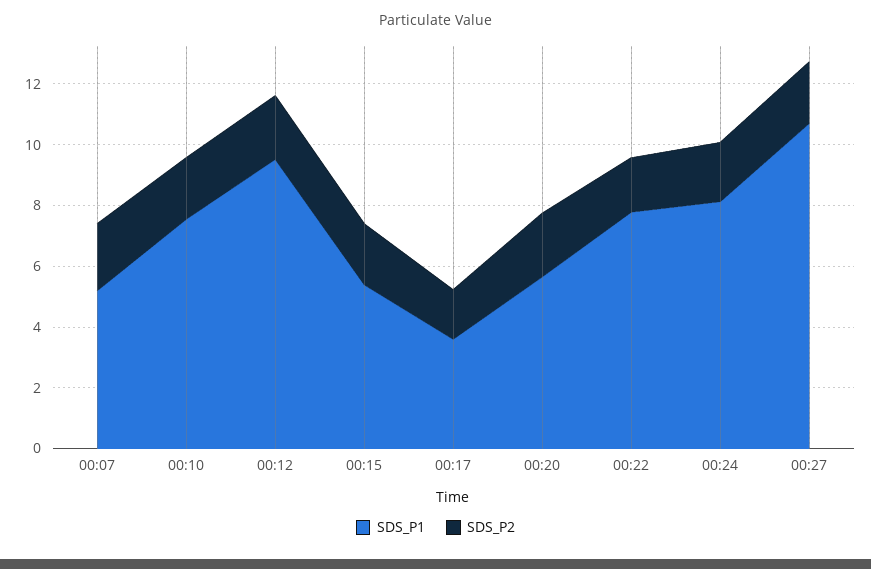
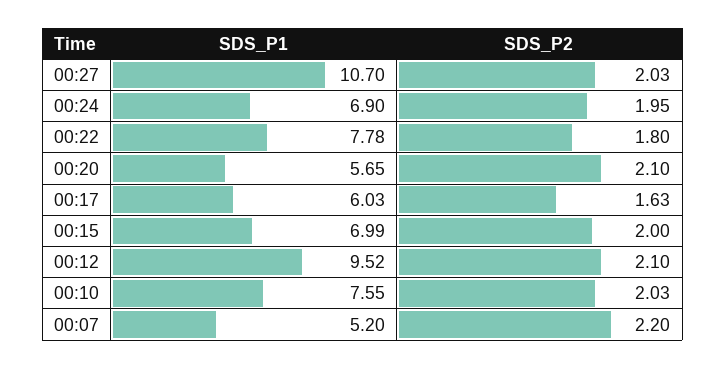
  {
    "SDS_P1": {
      "00:07": 5.2,
      "00:10": 7.55,
      "00:12": 9.52,
-     "00:15": 5.5,
+     "00:15": 6.99,
-     "00:17": 3.5,
+     "00:17": 6.03,
      "00:20": 5.65,
      "00:22": 7.78,
-     "00:24": 8,
+     "00:24": 6.9,
      "00:27": 10.7
    },
    "SDS_P2": {
      "00:07": 2.2,
      "00:10": 2.03,
      "00:12": 2.1,
      "00:15": 2,
      "00:17": 1.63,
      "00:20": 2.1,
      "00:22": 1.8,
      "00:24": 1.95,
      "00:27": 2.03
    }
  }

